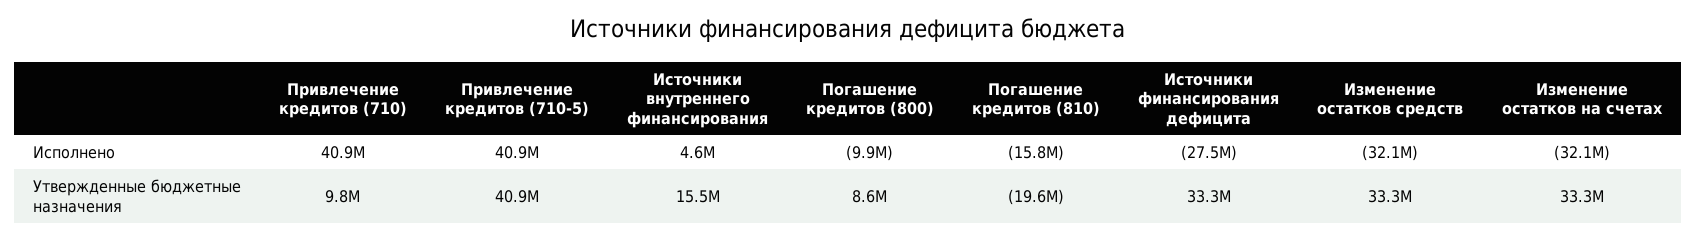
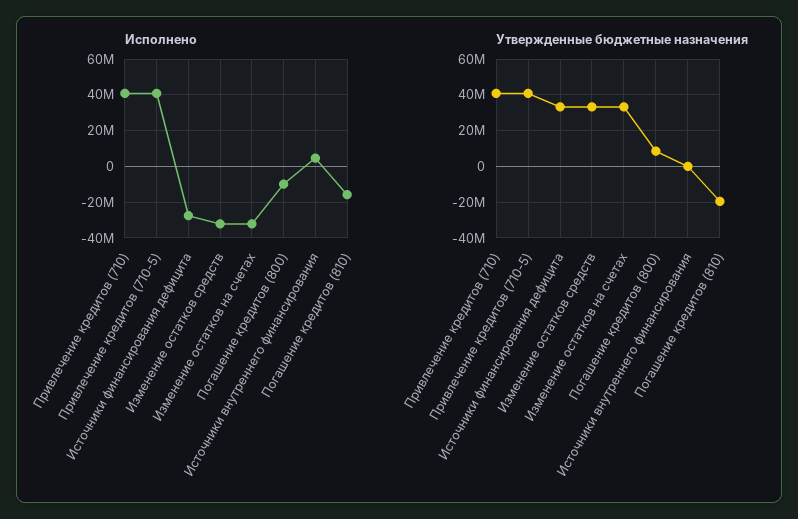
  {
    "Исполнено": {
      "Привлечение кредитов (710)": 40900000,
      "Привлечение кредитов (710-5)": 40900000,
      "Источники внутреннего финансирования": 4600000,
      "Погашение кредитов (800)": -9900000,
      "Погашение кредитов (810)": -15800000,
      "Источники финансирования дефицита": -27500000,
      "Изменение остатков средств": -32100000,
      "Изменение остатков на счетах": -32100000
    },
    "Утвержденные бюджетные назначения": {
-     "Привлечение кредитов (710)": 9800000,
+     "Привлечение кредитов (710)": 40000000,
      "Привлечение кредитов (710-5)": 40900000,
-     "Источники внутреннего финансирования": 15500000,
+     "Источники внутреннего финансирования": 0,
      "Погашение кредитов (800)": 8600000,
      "Погашение кредитов (810)": -19600000,
      "Источники финансирования дефицита": 33300000,
      "Изменение остатков средств": 33300000,
      "Изменение остатков на счетах": 33300000
    }
  }

